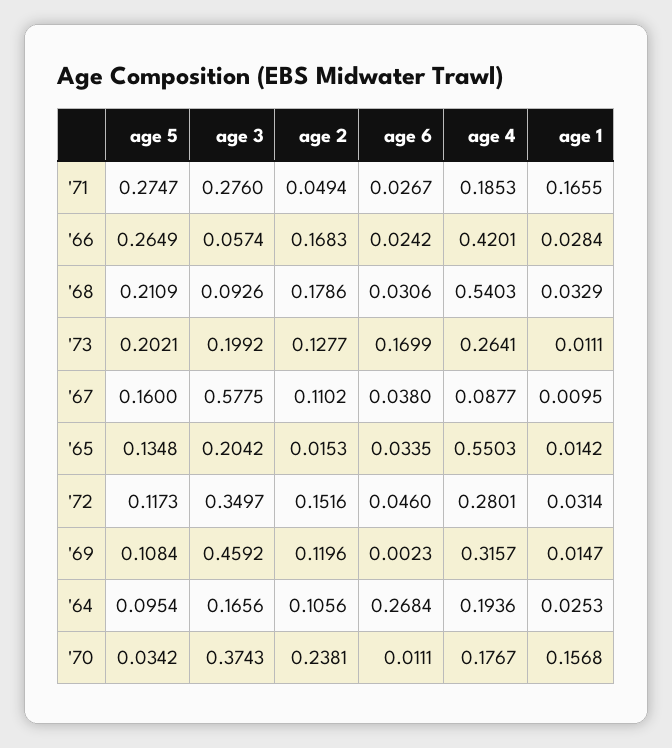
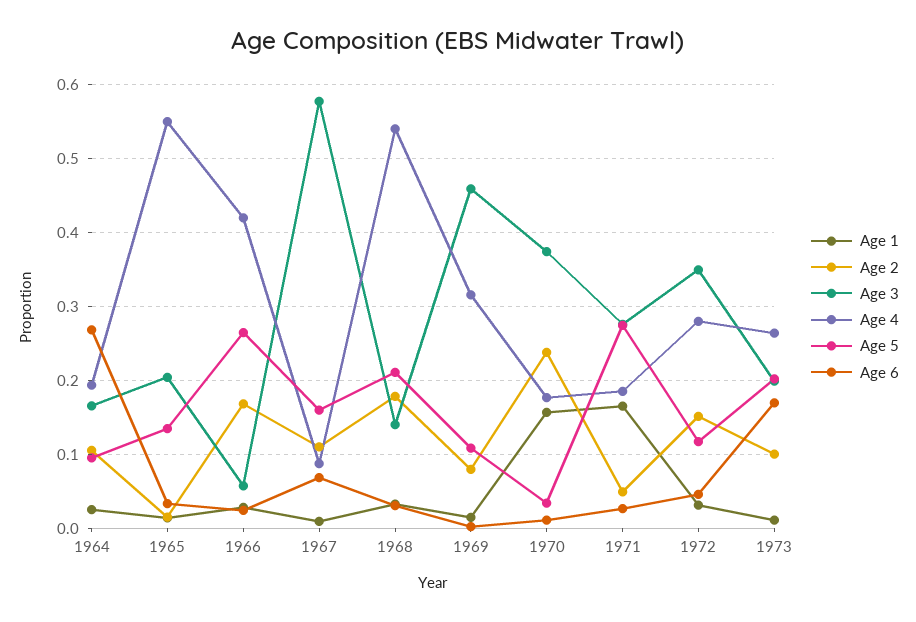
  {
    "age 5": {
      "'71": 0.2747,
      "'66": 0.2649,
      "'68": 0.2109,
      "'73": 0.2021,
      "'67": 0.16,
      "'65": 0.1348,
      "'72": 0.1173,
      "'69": 0.1084,
      "'64": 0.0954,
      "'70": 0.0342
    },
    "age 3": {
      "'71": 0.276,
      "'66": 0.0574,
-     "'68": 0.0926,
+     "'68": 0.14,
      "'73": 0.1992,
      "'67": 0.5775,
      "'65": 0.2042,
      "'72": 0.3497,
      "'69": 0.4592,
      "'64": 0.1656,
      "'70": 0.3743
    },
    "age 2": {
      "'71": 0.0494,
      "'66": 0.1683,
      "'68": 0.1786,
-     "'73": 0.1277,
+     "'73": 0.1,
      "'67": 0.1102,
      "'65": 0.0153,
      "'72": 0.1516,
-     "'69": 0.1196,
+     "'69": 0.08,
      "'64": 0.1056,
      "'70": 0.2381
    },
    "age 6": {
      "'71": 0.0267,
      "'66": 0.0242,
      "'68": 0.0306,
      "'73": 0.1699,
-     "'67": 0.038,
+     "'67": 0.07,
      "'65": 0.0335,
      "'72": 0.046,
      "'69": 0.0023,
      "'64": 0.2684,
      "'70": 0.0111
    },
    "age 4": {
      "'71": 0.1853,
      "'66": 0.4201,
      "'68": 0.5403,
      "'73": 0.2641,
      "'67": 0.0877,
      "'65": 0.5503,
      "'72": 0.2801,
      "'69": 0.3157,
      "'64": 0.1936,
      "'70": 0.1767
    },
    "age 1": {
      "'71": 0.1655,
      "'66": 0.0284,
      "'68": 0.0329,
      "'73": 0.0111,
      "'67": 0.0095,
      "'65": 0.0142,
      "'72": 0.0314,
      "'69": 0.0147,
      "'64": 0.0253,
      "'70": 0.1568
    }
  }

